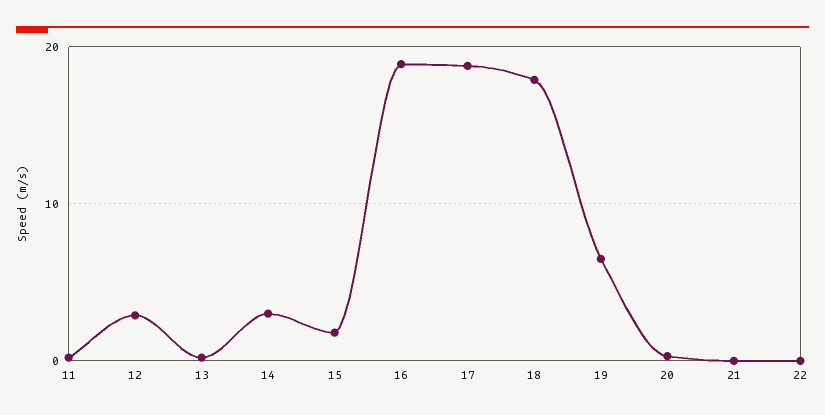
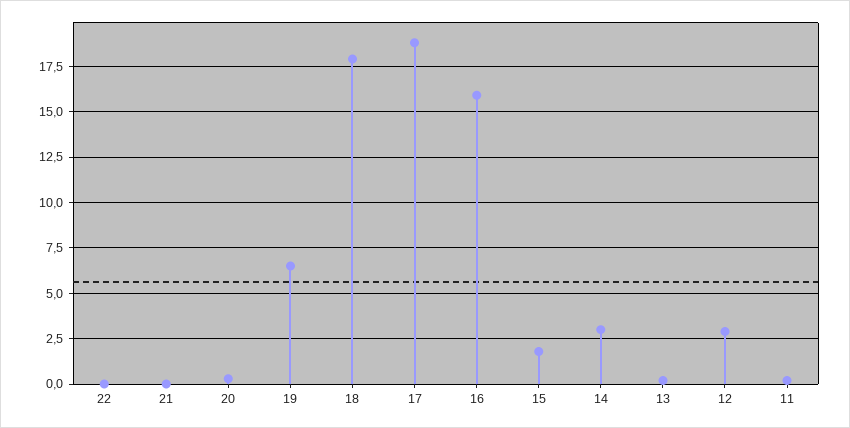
  {
    "11": 0,
    "12": 3,
    "13": 0,
    "14": 3,
    "15": 2,
-   "16": 19,
+   "16": 16,
    "17": 19,
    "18": 18,
    "19": 6.5,
    "20": 0.5,
    "21": 0,
    "22": 0
  }

